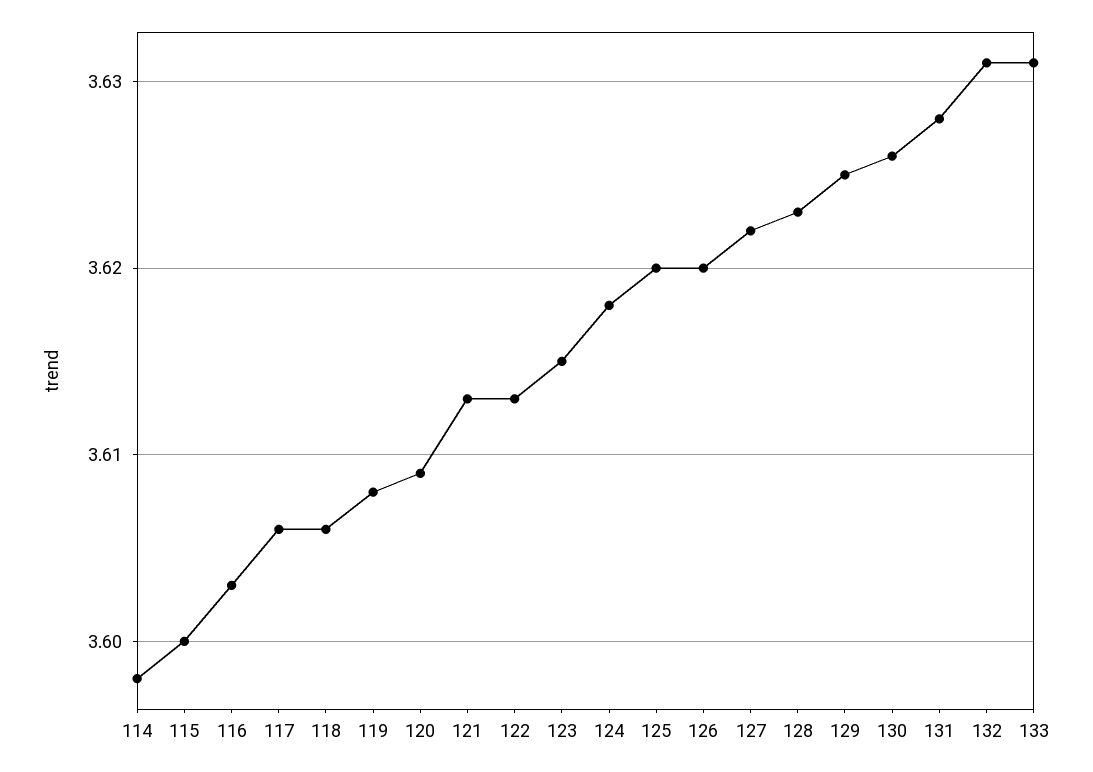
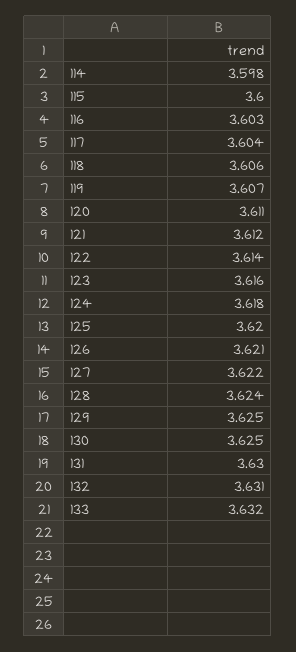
  {
    "114": 3.598,
    "115": 3.6,
    "116": 3.603,
-   "117": 3.606,
+   "117": 3.604,
    "118": 3.606,
-   "119": 3.608,
+   "119": 3.607,
-   "120": 3.609,
+   "120": 3.611,
-   "121": 3.613,
+   "121": 3.612,
-   "122": 3.613,
+   "122": 3.614,
-   "123": 3.615,
+   "123": 3.616,
    "124": 3.618,
    "125": 3.62,
-   "126": 3.62,
+   "126": 3.621,
    "127": 3.622,
-   "128": 3.623,
+   "128": 3.624,
    "129": 3.625,
-   "130": 3.626,
+   "130": 3.625,
-   "131": 3.628,
+   "131": 3.63,
    "132": 3.631,
-   "133": 3.631
+   "133": 3.632
  }

